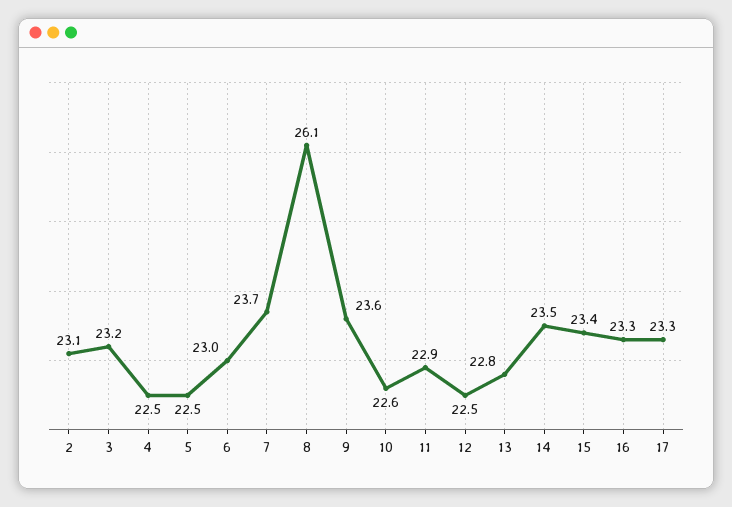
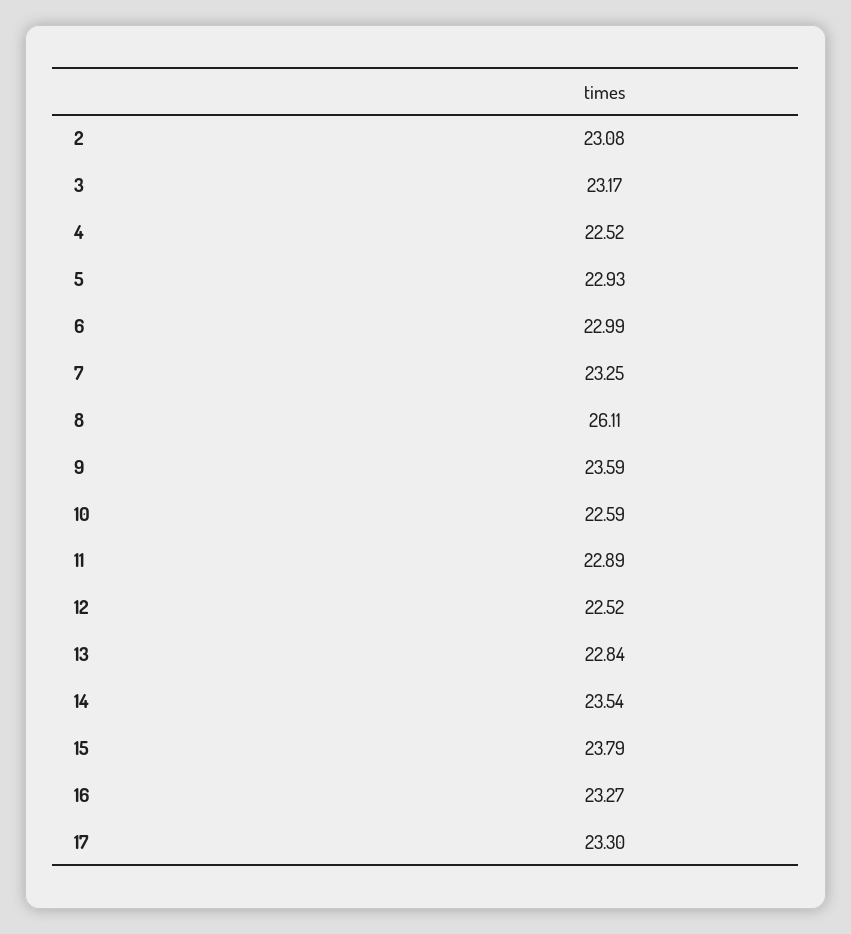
  {
    "2": 23.08,
    "3": 23.17,
    "4": 22.52,
-   "5": 22.5,
+   "5": 22.93,
    "6": 22.99,
-   "7": 23.7,
+   "7": 23.25,
    "8": 26.11,
    "9": 23.59,
    "10": 22.59,
    "11": 22.89,
    "12": 22.52,
    "13": 22.84,
    "14": 23.54,
-   "15": 23.4,
+   "15": 23.79,
    "16": 23.27,
    "17": 23.3
  }

